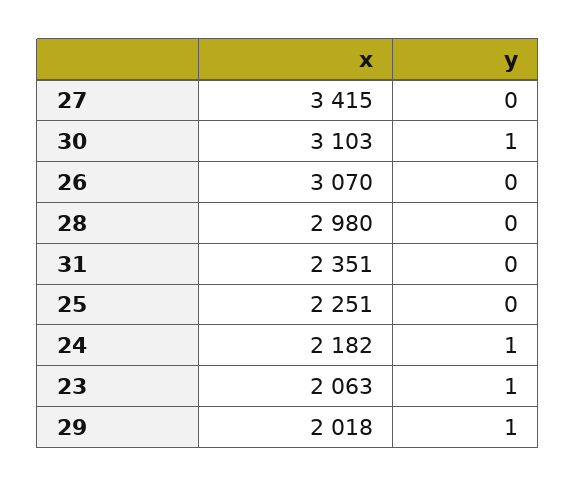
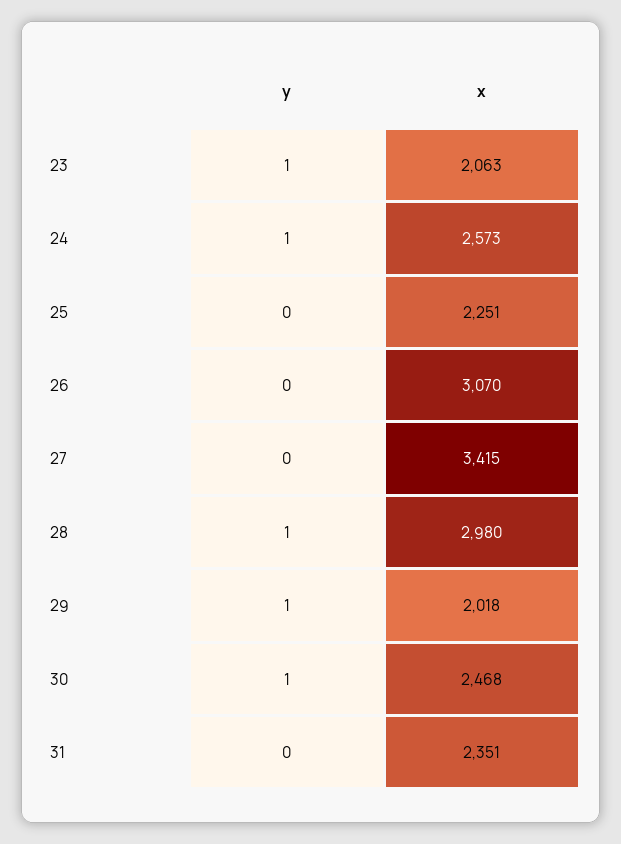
  {
    "x": {
      "27": 3415,
-     "30": 3103,
+     "30": 2468,
      "26": 3070,
      "28": 2980,
      "31": 2351,
      "25": 2251,
-     "24": 2182,
+     "24": 2573,
      "23": 2063,
      "29": 2018
    },
    "y": {
      "27": 0,
      "30": 1,
      "26": 0,
-     "28": 0,
+     "28": 1,
      "31": 0,
      "25": 0,
      "24": 1,
      "23": 1,
      "29": 1
    }
  }

